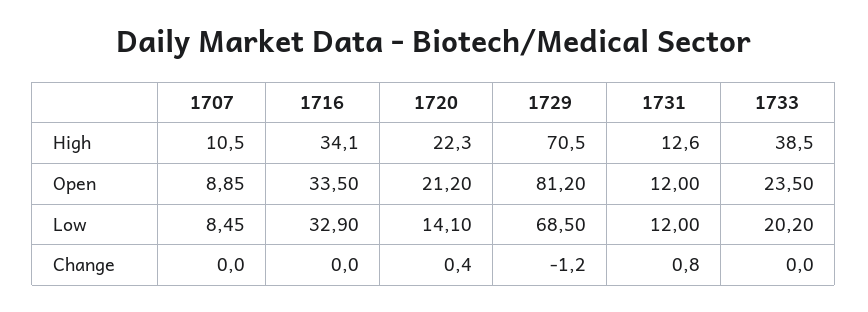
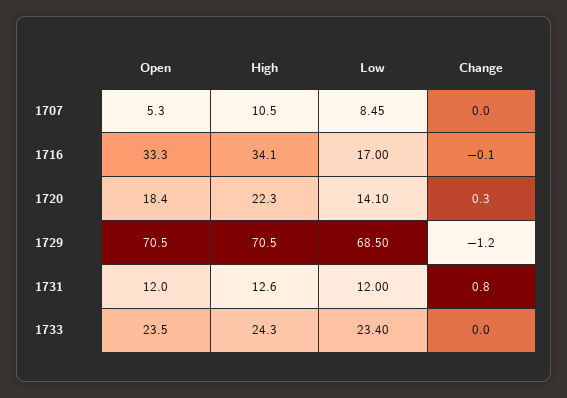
  {
    "1707": {
      "High": 10.5,
-     "Open": 8.85,
+     "Open": 5.3,
      "Low": 8.45,
      "Change": 0
    },
    "1716": {
      "High": 34.1,
-     "Open": 33.5,
+     "Open": 33.3,
-     "Low": 32.9,
+     "Low": 17,
-     "Change": 0
+     "Change": -0.1
    },
    "1720": {
      "High": 22.3,
-     "Open": 21.2,
+     "Open": 18.4,
      "Low": 14.1,
-     "Change": 0.4
+     "Change": 0.3
    },
    "1729": {
      "High": 70.5,
-     "Open": 81.2,
+     "Open": 70.5,
      "Low": 68.5,
      "Change": -1.2
    },
    "1731": {
      "High": 12.6,
      "Open": 12,
      "Low": 12,
      "Change": 0.8
    },
    "1733": {
-     "High": 38.5,
+     "High": 24.3,
      "Open": 23.5,
-     "Low": 20.2,
+     "Low": 23.4,
      "Change": 0
    }
  }

